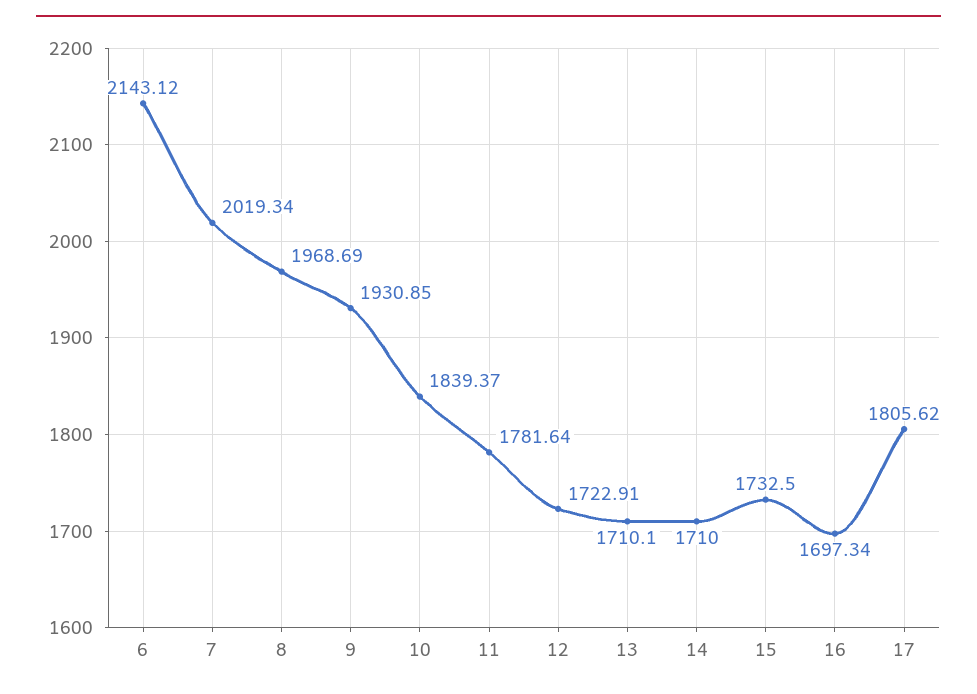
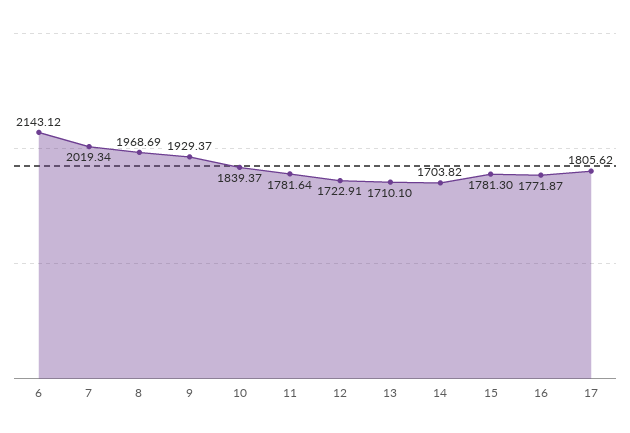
  {
    "6": 2143.12,
    "7": 2019.34,
    "8": 1968.69,
-   "9": 1930.85,
+   "9": 1929.37,
    "10": 1839.37,
    "11": 1781.64,
    "12": 1722.91,
    "13": 1710.1,
-   "14": 1710,
+   "14": 1703.82,
-   "15": 1732.5,
+   "15": 1781.3,
-   "16": 1697.34,
+   "16": 1771.87,
    "17": 1805.62
  }

